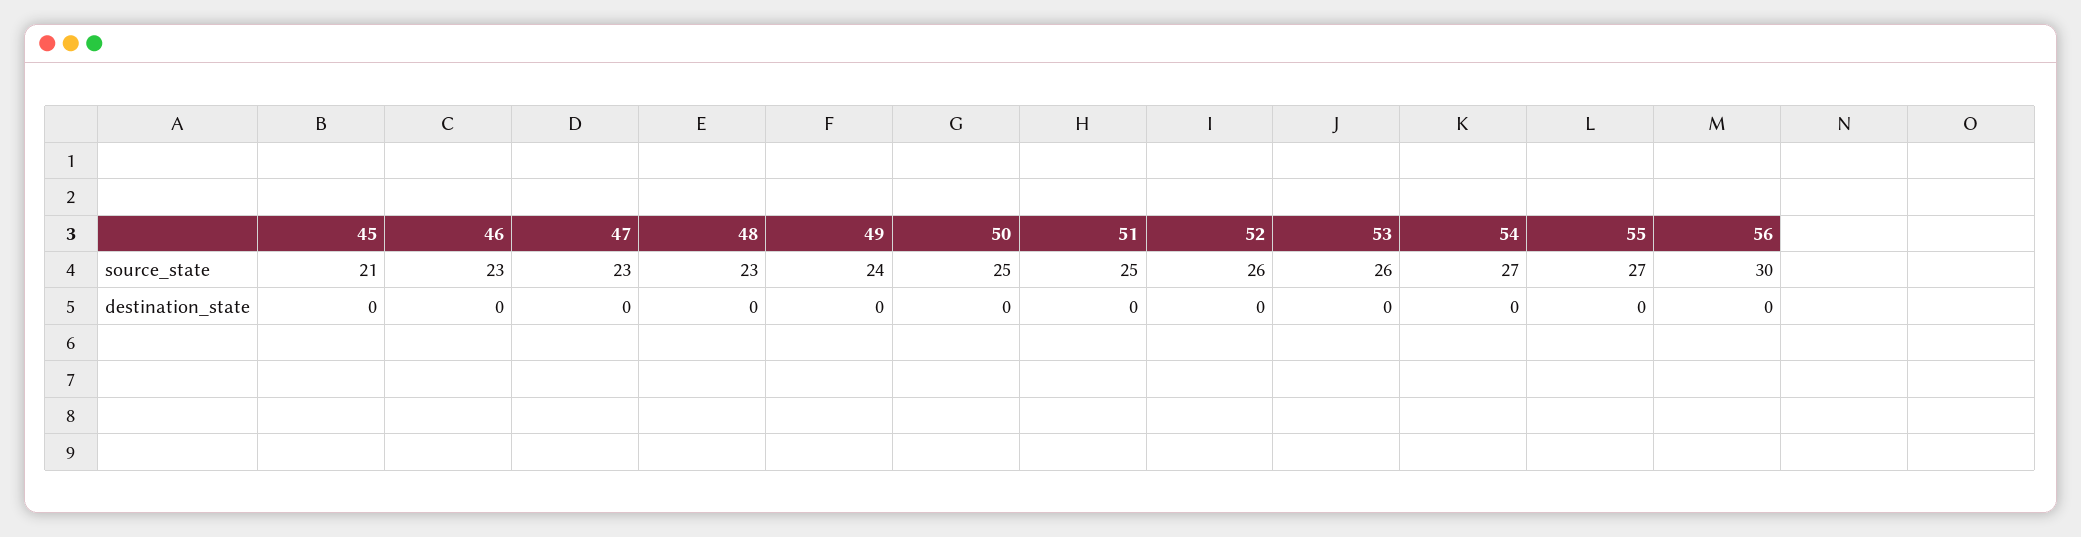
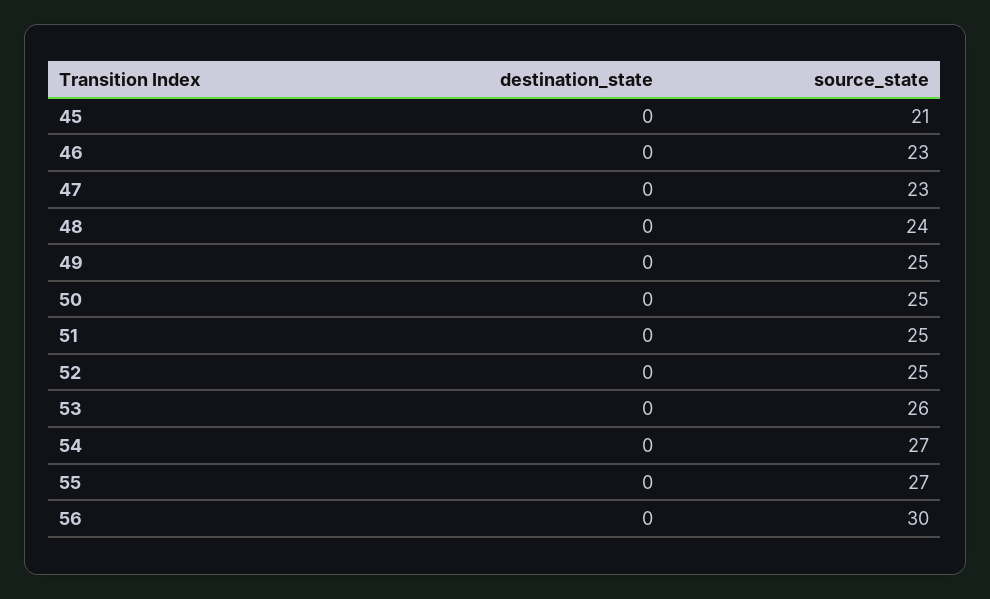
  {
    "45": {
      "source_state": 21,
      "destination_state": 0
    },
    "46": {
      "source_state": 23,
      "destination_state": 0
    },
    "47": {
      "source_state": 23,
      "destination_state": 0
    },
    "48": {
-     "source_state": 23,
+     "source_state": 24,
      "destination_state": 0
    },
    "49": {
-     "source_state": 24,
+     "source_state": 25,
      "destination_state": 0
    },
    "50": {
      "source_state": 25,
      "destination_state": 0
    },
    "51": {
      "source_state": 25,
      "destination_state": 0
    },
    "52": {
-     "source_state": 26,
+     "source_state": 25,
      "destination_state": 0
    },
    "53": {
      "source_state": 26,
      "destination_state": 0
    },
    "54": {
      "source_state": 27,
      "destination_state": 0
    },
    "55": {
      "source_state": 27,
      "destination_state": 0
    },
    "56": {
      "source_state": 30,
      "destination_state": 0
    }
  }

